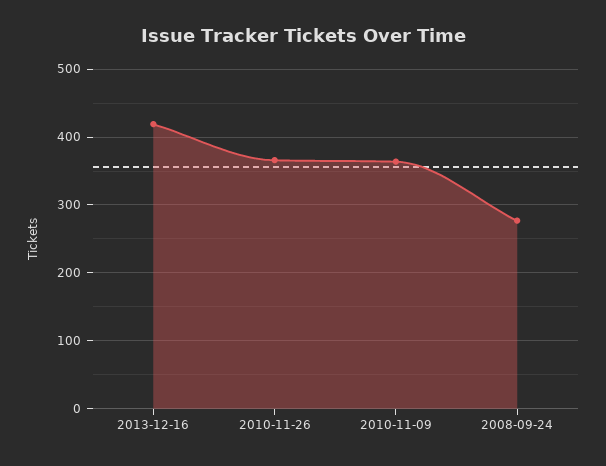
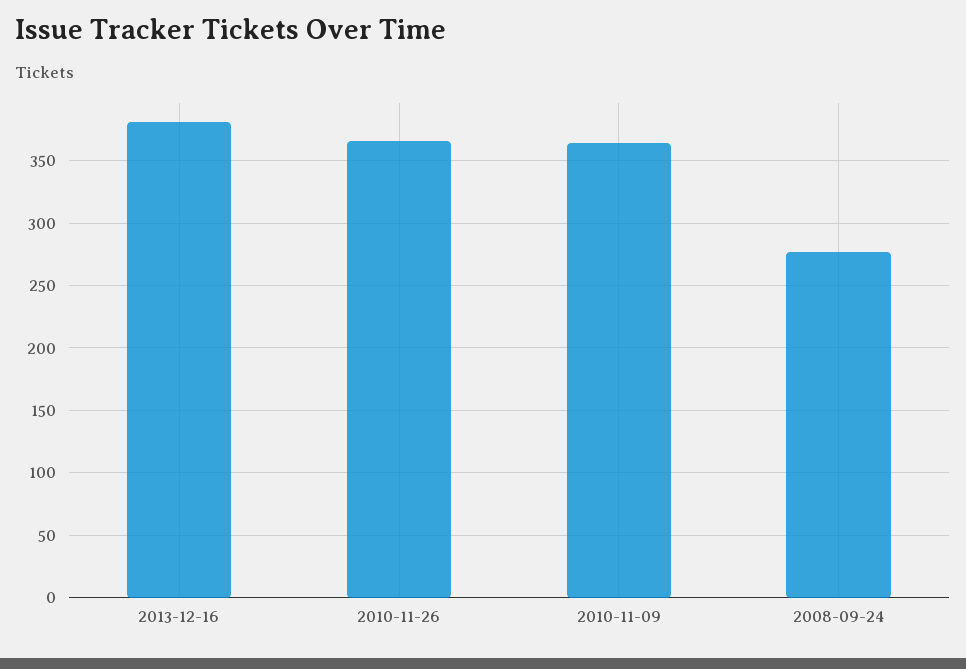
  {
-   "2013-12-16": 420,
+   "2013-12-16": 380,
    "2010-11-26": 365,
    "2010-11-09": 365,
    "2008-09-24": 275
  }

